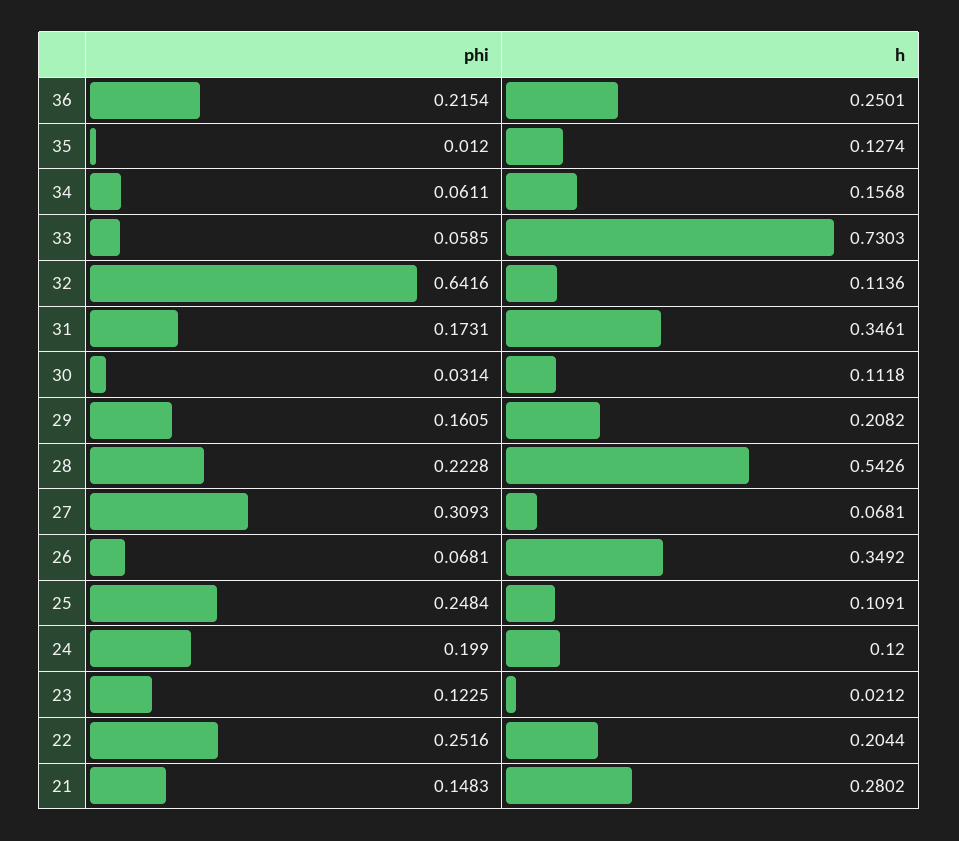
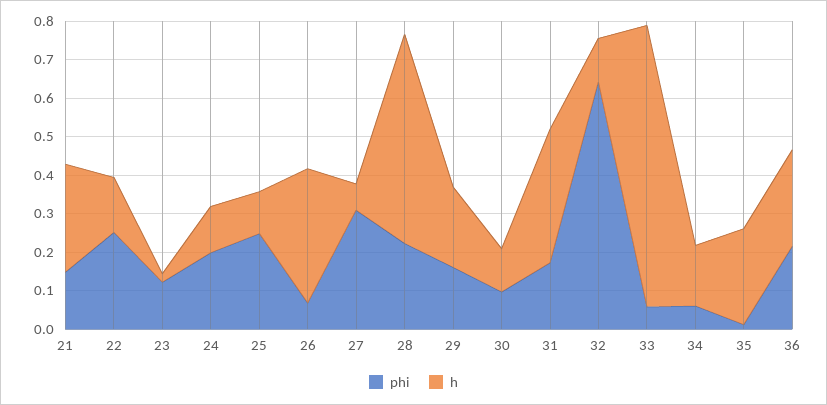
  {
    "phi": {
      "36": 0.2154,
      "35": 0.012,
      "34": 0.0611,
      "33": 0.0585,
      "32": 0.6416,
      "31": 0.1731,
-     "30": 0.0314,
+     "30": 0.1,
      "29": 0.1605,
      "28": 0.2228,
      "27": 0.3093,
      "26": 0.0681,
      "25": 0.2484,
      "24": 0.199,
      "23": 0.1225,
      "22": 0.2516,
      "21": 0.1483
    },
    "h": {
      "36": 0.2501,
-     "35": 0.1274,
+     "35": 0.25,
      "34": 0.1568,
      "33": 0.7303,
      "32": 0.1136,
      "31": 0.3461,
      "30": 0.1118,
      "29": 0.2082,
      "28": 0.5426,
      "27": 0.0681,
      "26": 0.3492,
      "25": 0.1091,
      "24": 0.12,
      "23": 0.0212,
-     "22": 0.2044,
+     "22": 0.15,
      "21": 0.2802
    }
  }

